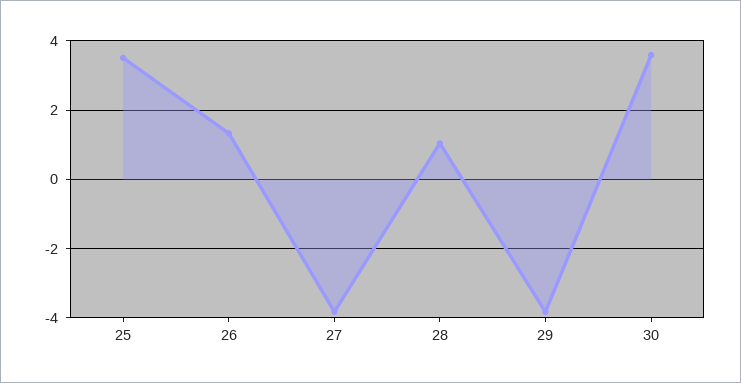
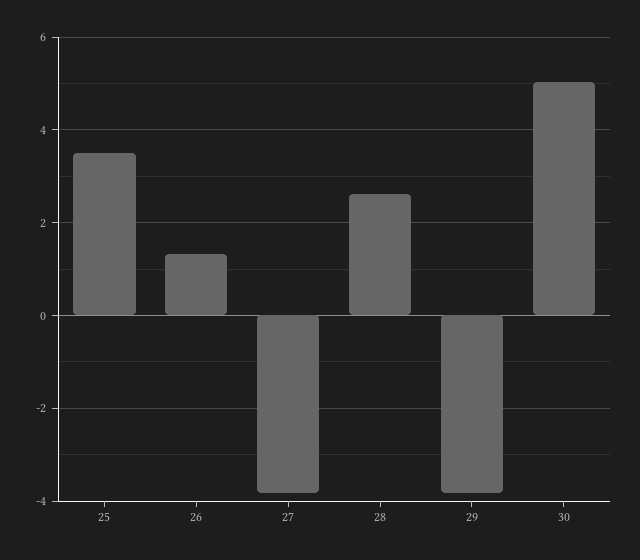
  {
    "25": 3.6,
    "26": 1.4,
    "27": -3.8,
-   "28": 1,
+   "28": 2.6,
    "29": -3.8,
-   "30": 3.6
+   "30": 5
  }

